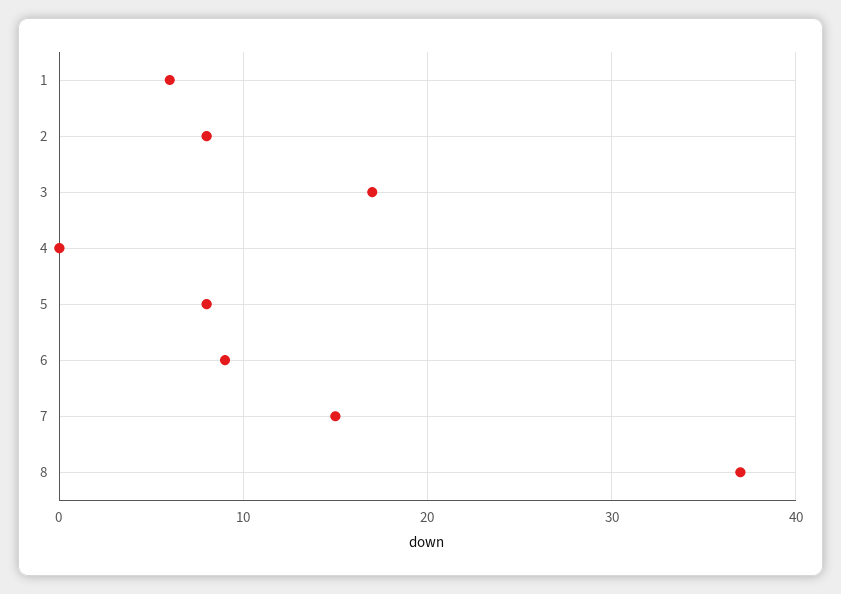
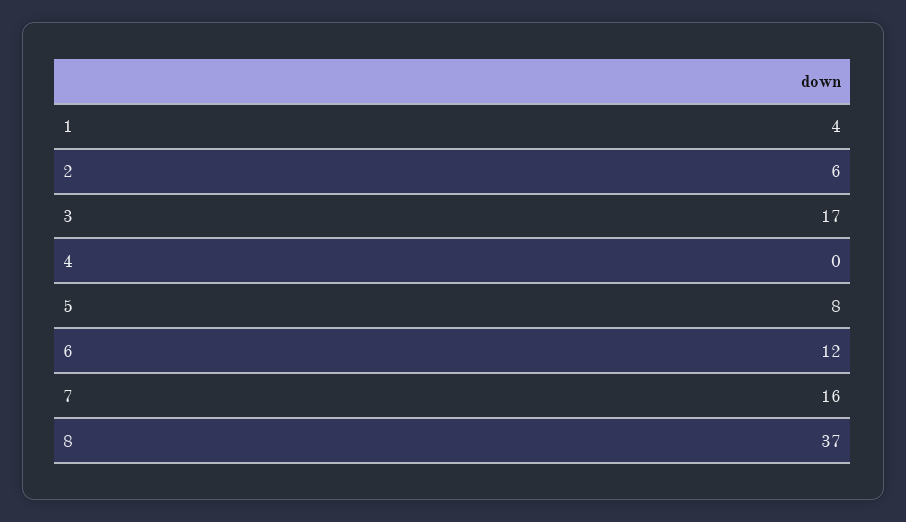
  {
-   "1": 6,
+   "1": 4,
-   "2": 8,
+   "2": 6,
    "3": 17,
    "4": 0,
    "5": 8,
-   "6": 9,
+   "6": 12,
-   "7": 15,
+   "7": 16,
    "8": 37
  }

